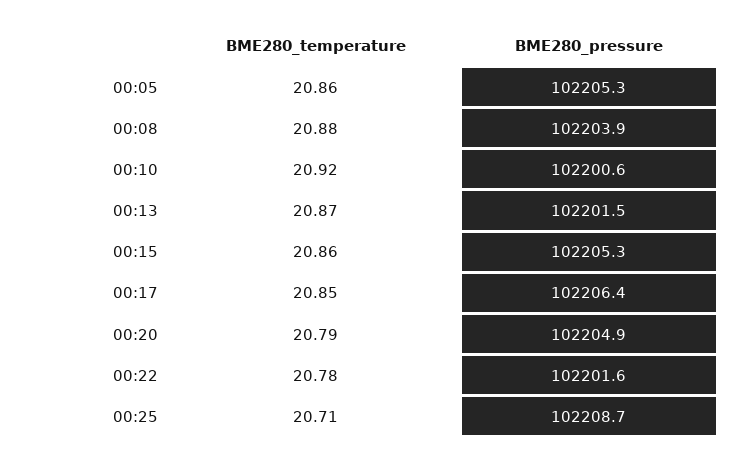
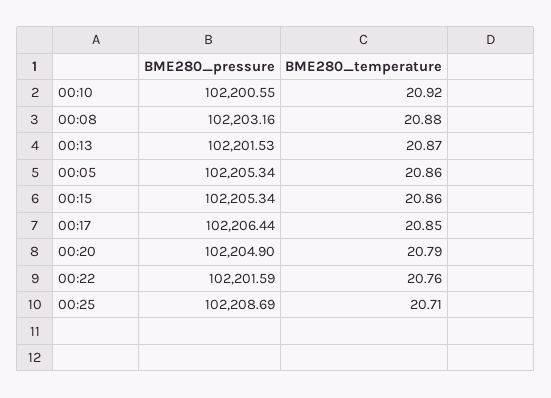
  {
    "BME280_temperature": {
      "00:05": 20.86,
      "00:08": 20.88,
      "00:10": 20.92,
      "00:13": 20.87,
      "00:15": 20.86,
      "00:17": 20.85,
      "00:20": 20.79,
-     "00:22": 20.78,
+     "00:22": 20.76,
      "00:25": 20.71
    },
    "BME280_pressure": {
      "00:05": 102205.34,
-     "00:08": 102203.9,
+     "00:08": 102203.16,
      "00:10": 102200.55,
      "00:13": 102201.53,
      "00:15": 102205.34,
      "00:17": 102206.44,
      "00:20": 102204.9,
      "00:22": 102201.59,
      "00:25": 102208.69
    }
  }

